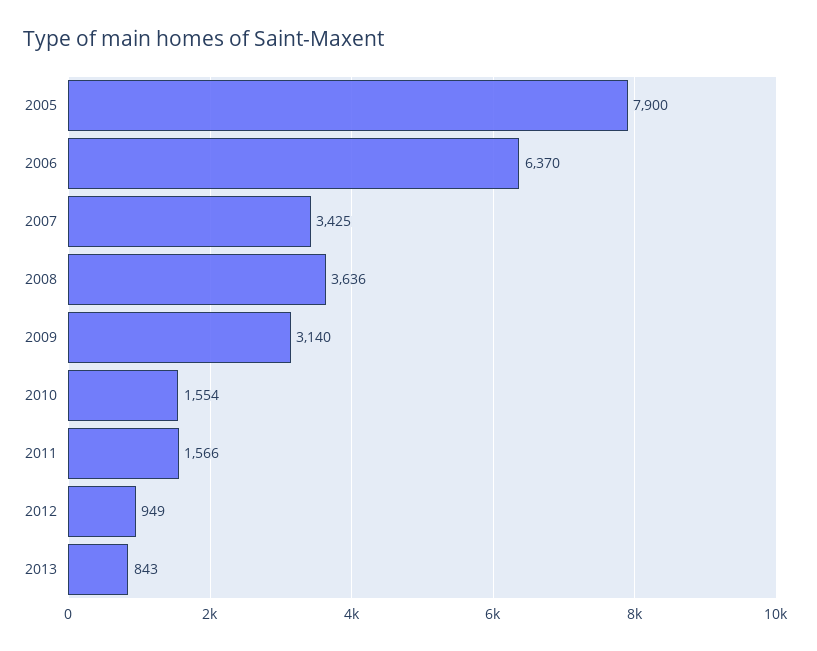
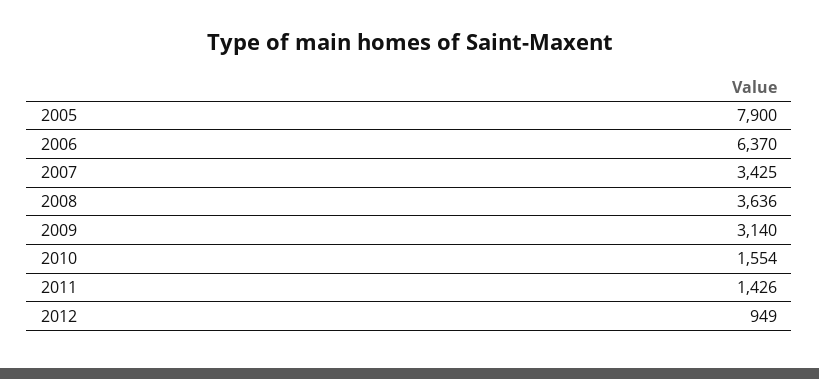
  {
    "2005": 7900,
    "2006": 6370,
    "2007": 3425,
    "2008": 3636,
    "2009": 3140,
    "2010": 1554,
-   "2011": 1566,
+   "2011": 1426,
-   "2012": 949,
+   "2012": 949
-   "2013": 843
  }

